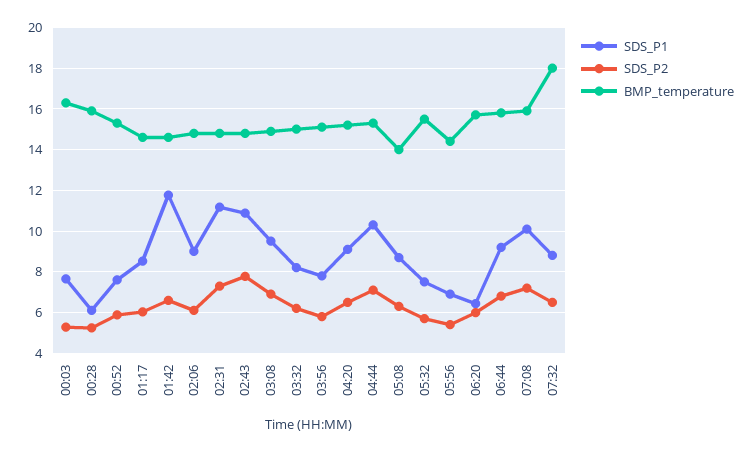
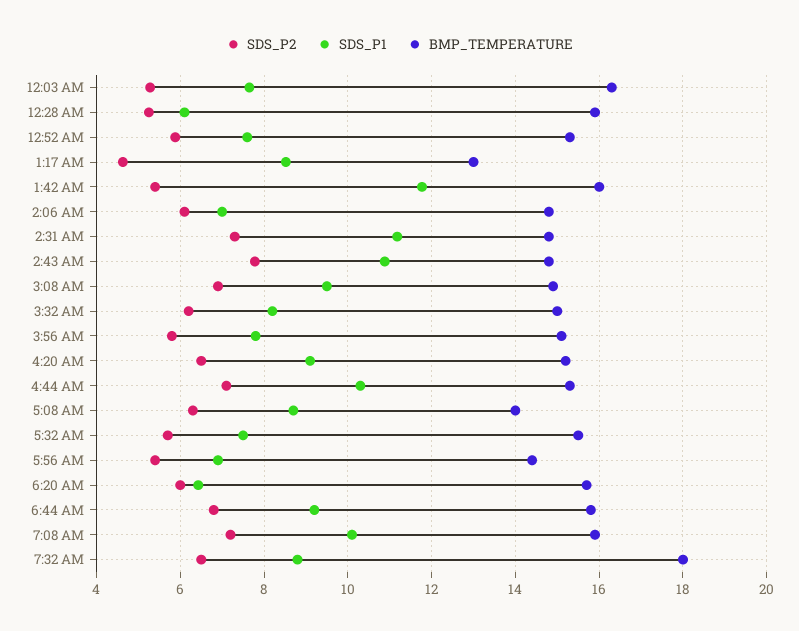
  {
    "SDS_P1": {
      "00:03": 7.6,
      "00:28": 6.2,
      "00:52": 7.6,
      "01:17": 8.6,
      "01:42": 11.8,
-     "02:06": 9,
+     "02:06": 7,
      "02:31": 11.2,
      "02:43": 10.8,
      "03:08": 9.6,
      "03:32": 8.2,
      "03:56": 7.8,
      "04:20": 9.2,
      "04:44": 10.4,
      "05:08": 8.8,
      "05:32": 7.6,
      "05:56": 7,
      "06:20": 6.4,
      "06:44": 9.2,
      "07:08": 10.2,
      "07:32": 8.8
    },
    "SDS_P2": {
      "00:03": 5.2,
      "00:28": 5.2,
      "00:52": 5.8,
-     "01:17": 6,
+     "01:17": 4.6,
-     "01:42": 6.5,
+     "01:42": 5.4,
      "02:06": 6.2,
      "02:31": 7.4,
      "02:43": 7.8,
      "03:08": 7,
      "03:32": 6.2,
      "03:56": 5.8,
      "04:20": 6.6,
      "04:44": 7.2,
      "05:08": 6.4,
      "05:32": 5.8,
      "05:56": 5.4,
      "06:20": 6,
      "06:44": 6.8,
      "07:08": 7.2,
      "07:32": 6.6
    },
    "BMP_temperature": {
      "00:03": 16.4,
      "00:28": 16,
      "00:52": 15.4,
-     "01:17": 14.5,
+     "01:17": 13,
-     "01:42": 14.5,
+     "01:42": 16,
      "02:06": 14.8,
      "02:31": 14.8,
      "02:43": 14.8,
      "03:08": 15,
      "03:32": 15,
      "03:56": 15.2,
      "04:20": 15.2,
      "04:44": 15.4,
      "05:08": 14,
      "05:32": 15.6,
      "05:56": 14.4,
      "06:20": 15.8,
      "06:44": 15.8,
      "07:08": 16,
      "07:32": 18
    }
  }

